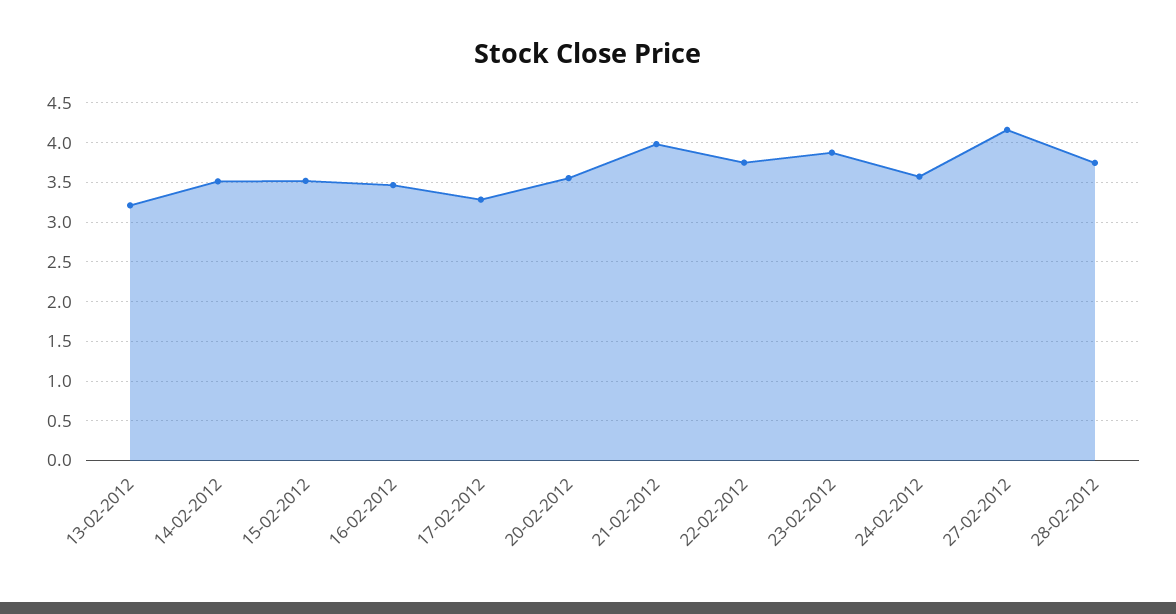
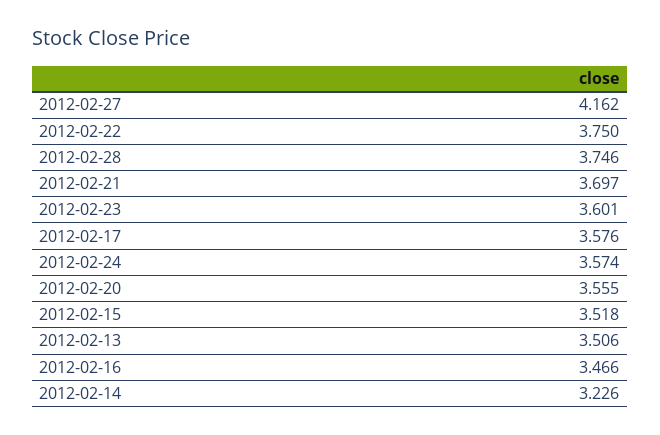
  {
-   "13-02-2012": 3.2,
+   "13-02-2012": 3.506,
-   "14-02-2012": 3.5,
+   "14-02-2012": 3.226,
    "15-02-2012": 3.518,
    "16-02-2012": 3.466,
-   "17-02-2012": 3.3,
+   "17-02-2012": 3.576,
    "20-02-2012": 3.555,
-   "21-02-2012": 4,
+   "21-02-2012": 3.697,
    "22-02-2012": 3.75,
-   "23-02-2012": 3.9,
+   "23-02-2012": 3.601,
    "24-02-2012": 3.574,
    "27-02-2012": 4.162,
    "28-02-2012": 3.746
  }

